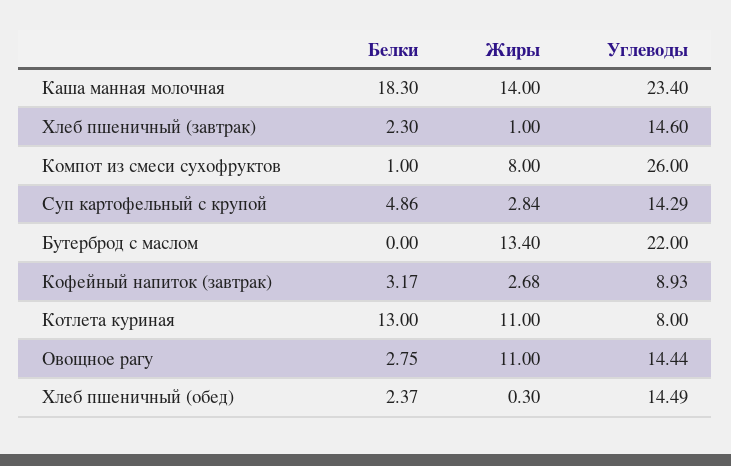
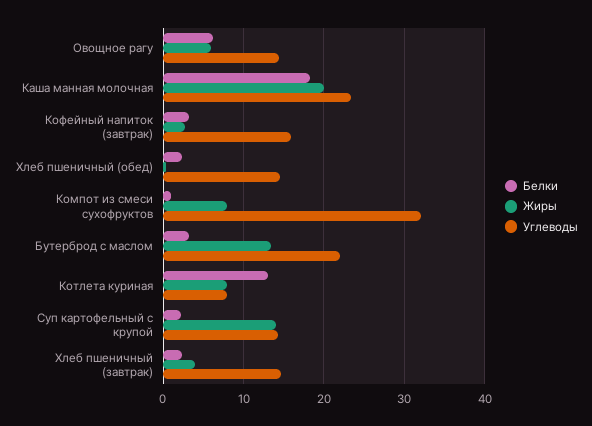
  {
    "Белки": {
      "Каша манная молочная": 18.3,
      "Хлеб пшеничный (завтрак)": 2.3,
      "Компот из смеси сухофруктов": 1,
-     "Суп картофельный с крупой": 4.86,
+     "Суп картофельный с крупой": 2,
-     "Бутерброд с маслом": 0,
+     "Бутерброд с маслом": 3,
      "Кофейный напиток (завтрак)": 3.17,
      "Котлета куриная": 13,
-     "Овощное рагу": 2.75,
+     "Овощное рагу": 6,
      "Хлеб пшеничный (обед)": 2.37
    },
    "Жиры": {
-     "Каша манная молочная": 14,
+     "Каша манная молочная": 20,
-     "Хлеб пшеничный (завтрак)": 1,
+     "Хлеб пшеничный (завтрак)": 4,
      "Компот из смеси сухофруктов": 8,
-     "Суп картофельный с крупой": 2.84,
+     "Суп картофельный с крупой": 14,
      "Бутерброд с маслом": 13.4,
      "Кофейный напиток (завтрак)": 2.68,
-     "Котлета куриная": 11,
+     "Котлета куриная": 8,
-     "Овощное рагу": 11,
+     "Овощное рагу": 6,
      "Хлеб пшеничный (обед)": 0.3
    },
    "Углеводы": {
      "Каша манная молочная": 23.4,
      "Хлеб пшеничный (завтрак)": 14.6,
-     "Компот из смеси сухофруктов": 26,
+     "Компот из смеси сухофруктов": 32,
      "Суп картофельный с крупой": 14.29,
      "Бутерброд с маслом": 22,
-     "Кофейный напиток (завтрак)": 8.93,
+     "Кофейный напиток (завтрак)": 16,
      "Котлета куриная": 8,
      "Овощное рагу": 14.44,
      "Хлеб пшеничный (обед)": 14.49
    }
  }

